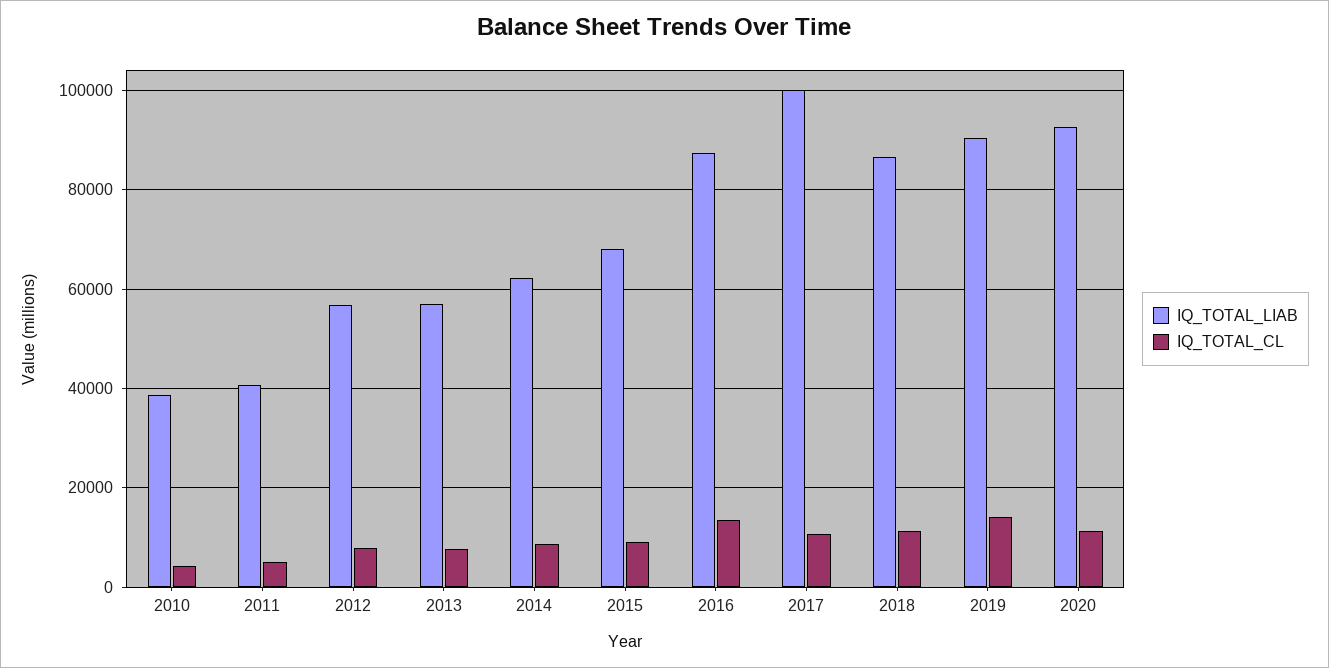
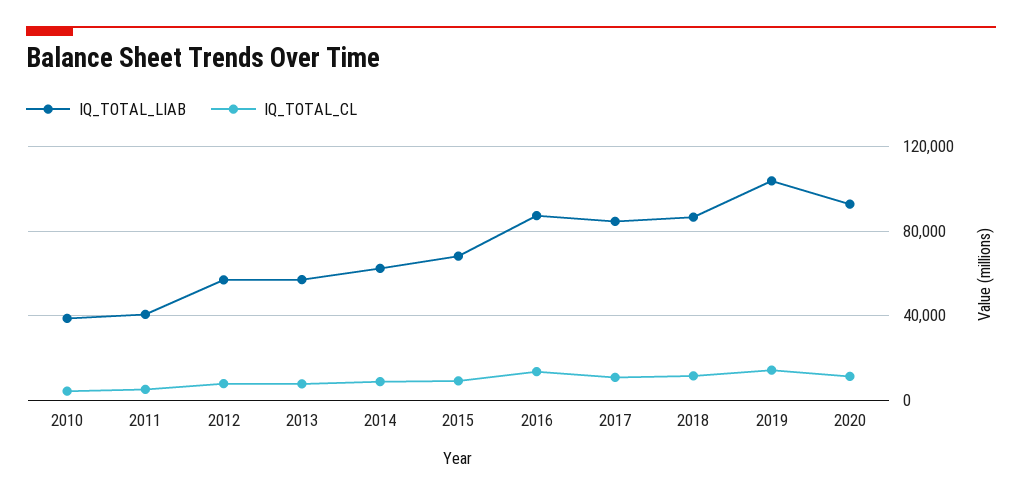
  {
    "IQ_TOTAL_LIAB": {
      "2010": 38000,
      "2011": 40000,
      "2012": 56000,
      "2013": 56000,
      "2014": 62000,
      "2015": 68000,
      "2016": 88000,
-     "2017": 100000,
+     "2017": 85000,
      "2018": 86000,
-     "2019": 90000,
+     "2019": 105000,
      "2020": 92000
    },
    "IQ_TOTAL_CL": {
      "2010": 4000,
      "2011": 6000,
      "2012": 8000,
      "2013": 8000,
      "2014": 8000,
      "2015": 10000,
      "2016": 14000,
      "2017": 10000,
      "2018": 12000,
      "2019": 14000,
      "2020": 12000
    }
  }

